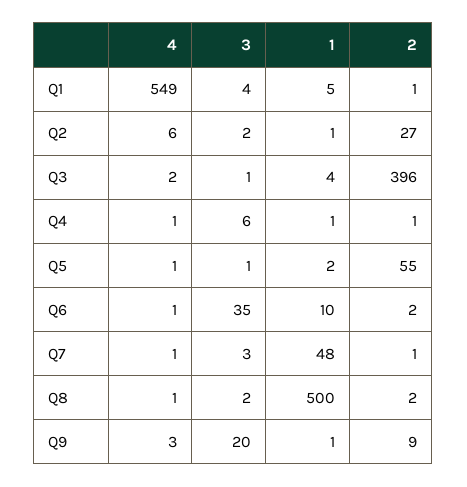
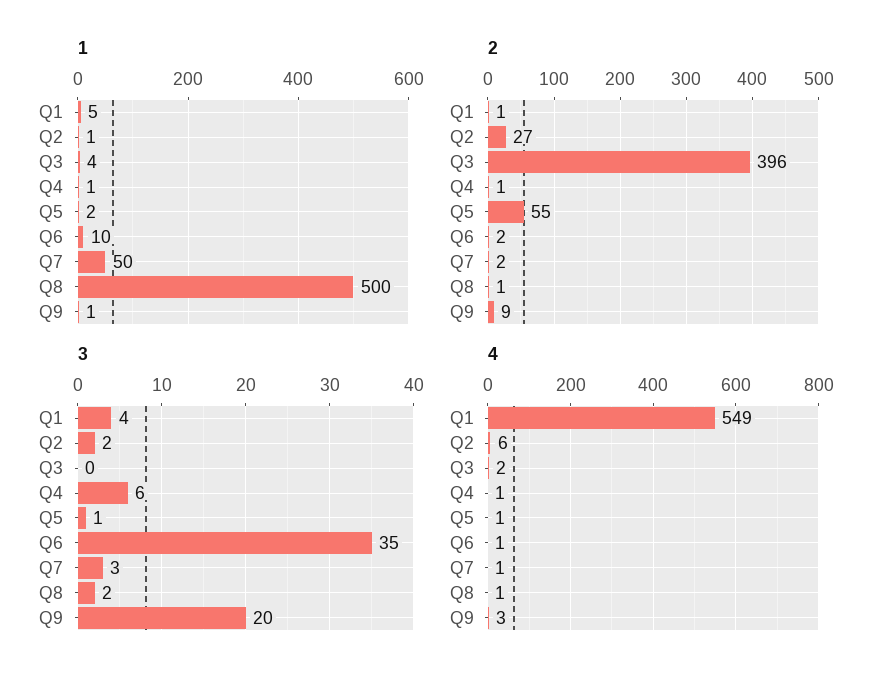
  {
    "4": {
      "Q1": 549,
      "Q2": 6,
      "Q3": 2,
      "Q4": 1,
      "Q5": 1,
      "Q6": 1,
      "Q7": 1,
      "Q8": 1,
      "Q9": 3
    },
    "3": {
      "Q1": 4,
      "Q2": 2,
-     "Q3": 1,
+     "Q3": 0,
      "Q4": 6,
      "Q5": 1,
      "Q6": 35,
      "Q7": 3,
      "Q8": 2,
      "Q9": 20
    },
    "1": {
      "Q1": 5,
      "Q2": 1,
      "Q3": 4,
      "Q4": 1,
      "Q5": 2,
      "Q6": 10,
-     "Q7": 48,
+     "Q7": 50,
      "Q8": 500,
      "Q9": 1
    },
    "2": {
      "Q1": 1,
      "Q2": 27,
      "Q3": 396,
      "Q4": 1,
      "Q5": 55,
      "Q6": 2,
-     "Q7": 1,
+     "Q7": 2,
-     "Q8": 2,
+     "Q8": 1,
      "Q9": 9
    }
  }

